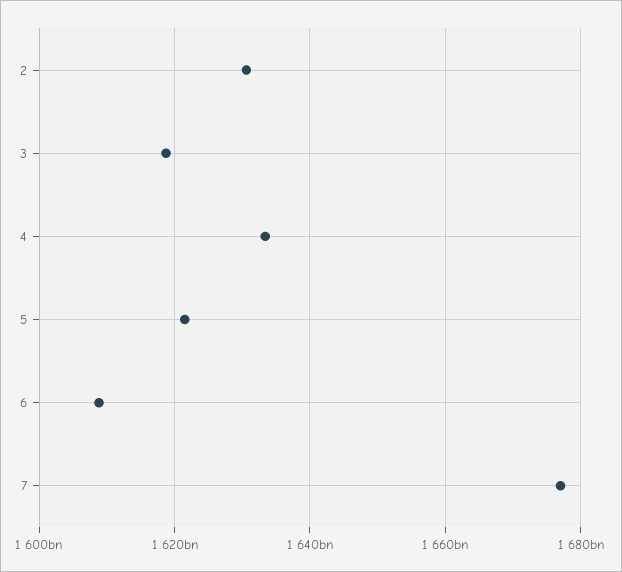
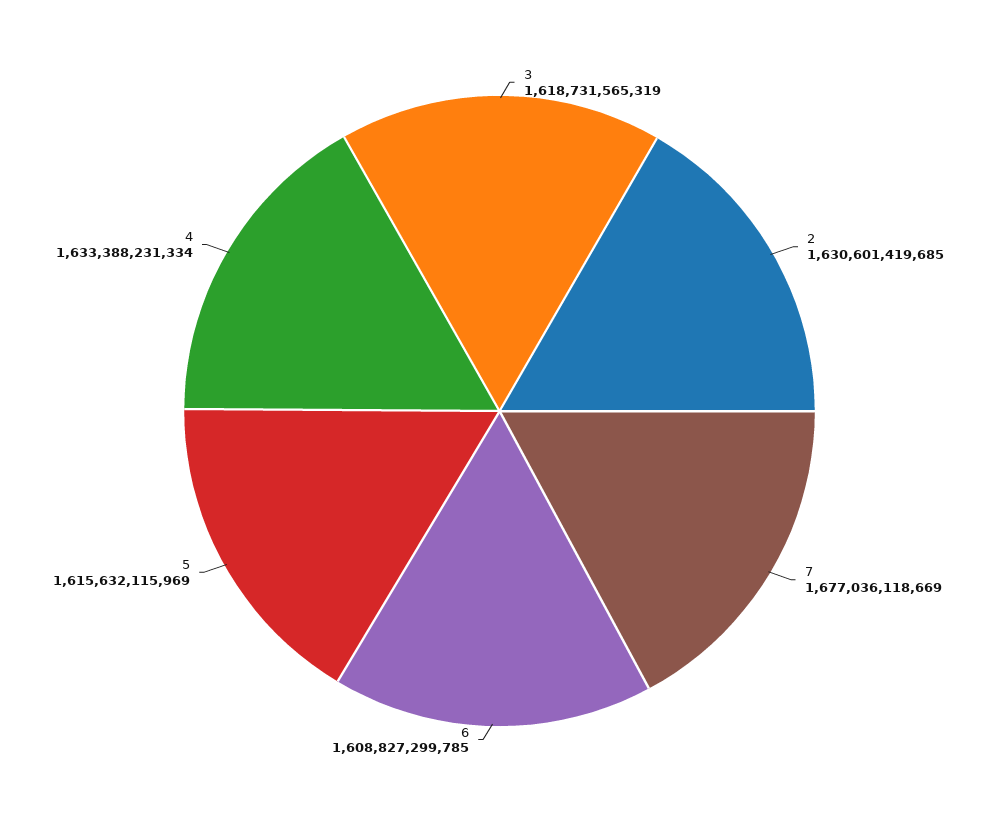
  {
    "2": 1630601419685,
    "3": 1618731565319,
    "4": 1633388231334,
-   "5": 1622000000000,
+   "5": 1615632115969,
    "6": 1608827299785,
    "7": 1677036118669
  }

